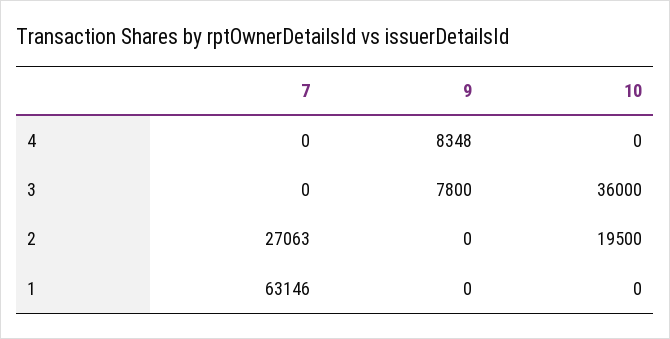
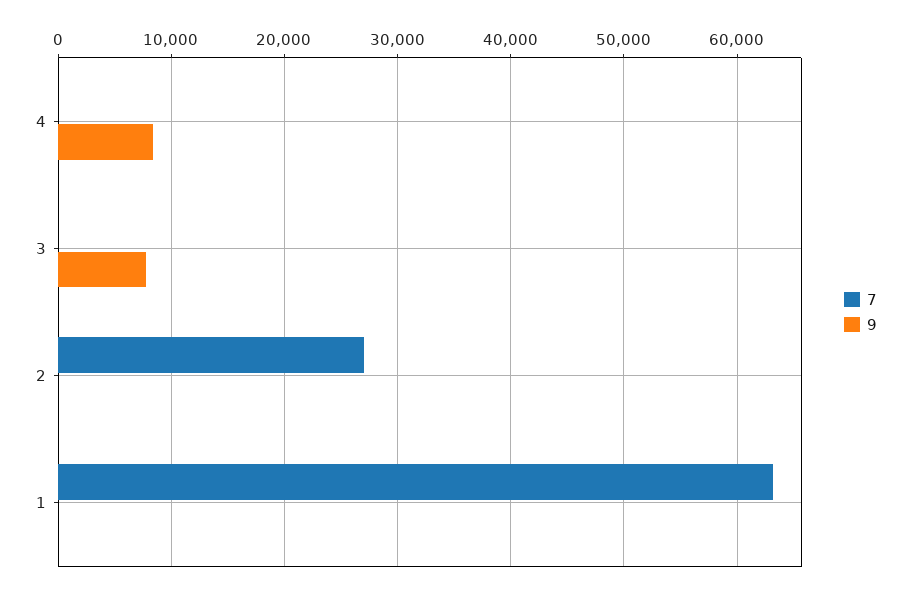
  {
    "7": {
      "4": 0,
      "3": 0,
      "2": 27063,
      "1": 63146
    },
    "9": {
      "4": 8348,
      "3": 7800,
      "2": 0,
      "1": 0
-   },
+   }
-   "10": {
-     "4": 0,
-     "3": 36000,
-     "2": 19500,
-     "1": 0
-   }
  }

